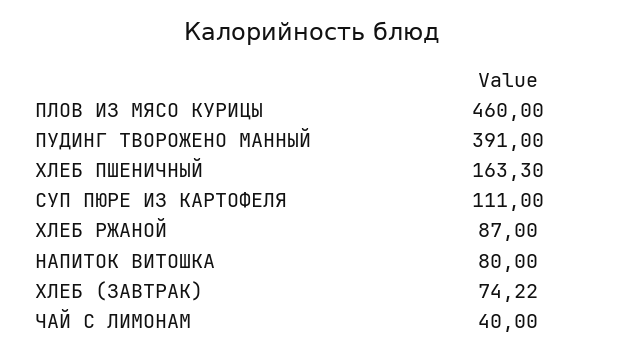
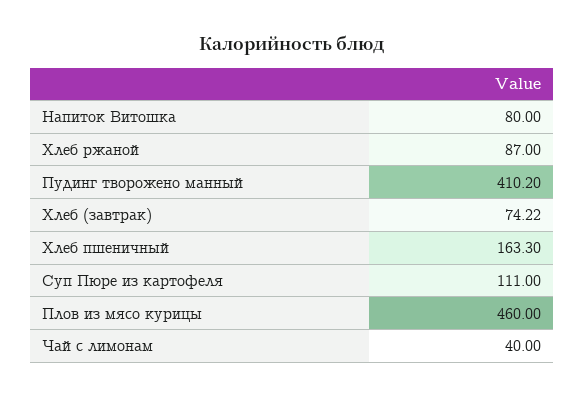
  {
    "ПЛОВ ИЗ МЯСО КУРИЦЫ": 460,
-   "ПУДИНГ ТВОРОЖЕНО МАННЫЙ": 391,
+   "ПУДИНГ ТВОРОЖЕНО МАННЫЙ": 410.2,
    "ХЛЕБ ПШЕНИЧНЫЙ": 163.3,
    "СУП ПЮРЕ ИЗ КАРТОФЕЛЯ": 111,
    "ХЛЕБ РЖАНОЙ": 87,
    "НАПИТОК ВИТОШКА": 80,
    "ХЛЕБ (ЗАВТРАК)": 74.22,
    "ЧАЙ С ЛИМОНАМ": 40
  }

